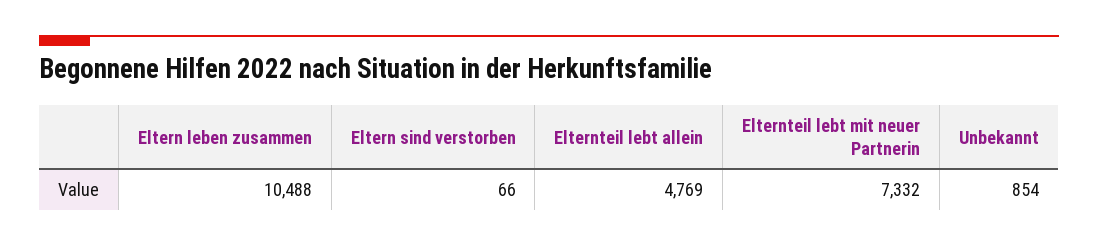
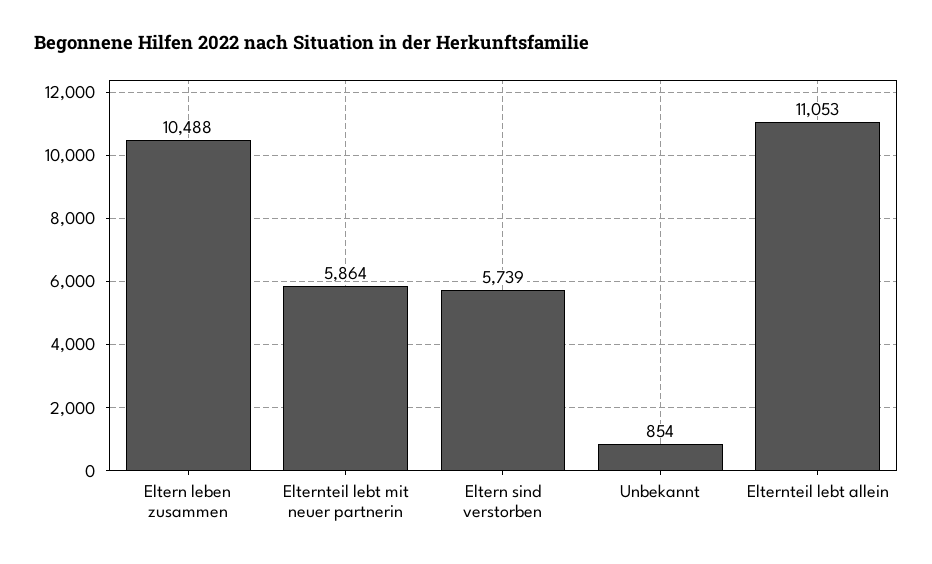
  {
    "Eltern leben zusammen": 10488,
-   "Eltern sind verstorben": 66,
+   "Eltern sind verstorben": 5739,
-   "Elternteil lebt allein": 4769,
+   "Elternteil lebt allein": 11053,
-   "Elternteil lebt mit neuer Partnerin": 7332,
+   "Elternteil lebt mit neuer Partnerin": 5864,
    "Unbekannt": 854
  }

